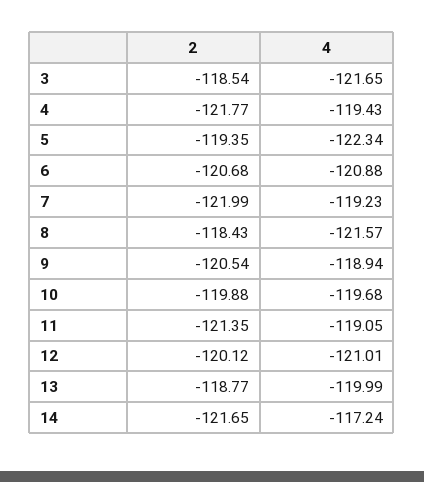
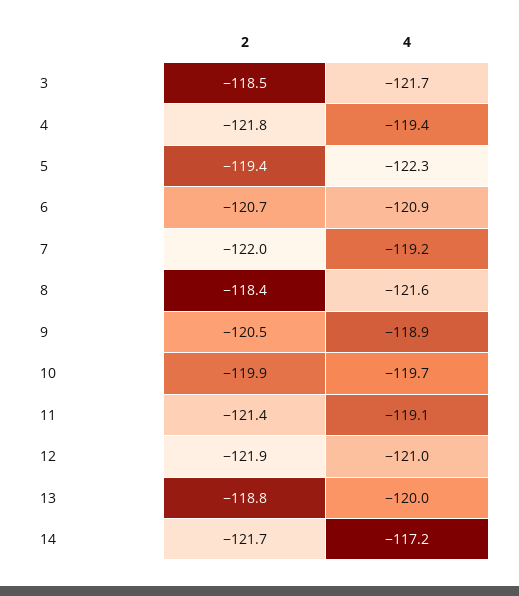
  {
    "2": {
      "3": -118.54,
      "4": -121.77,
      "5": -119.35,
      "6": -120.68,
      "7": -121.99,
      "8": -118.43,
      "9": -120.54,
      "10": -119.88,
      "11": -121.35,
-     "12": -120.12,
+     "12": -121.9,
      "13": -118.77,
      "14": -121.65
    },
    "4": {
      "3": -121.65,
      "4": -119.43,
      "5": -122.34,
      "6": -120.88,
      "7": -119.23,
      "8": -121.57,
      "9": -118.94,
      "10": -119.68,
      "11": -119.05,
      "12": -121.01,
      "13": -119.99,
      "14": -117.24
    }
  }

